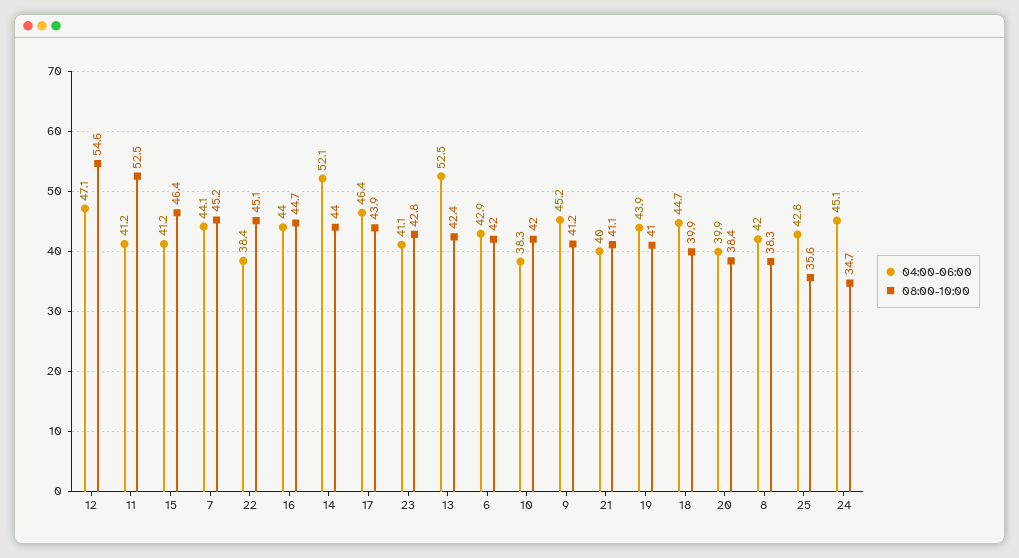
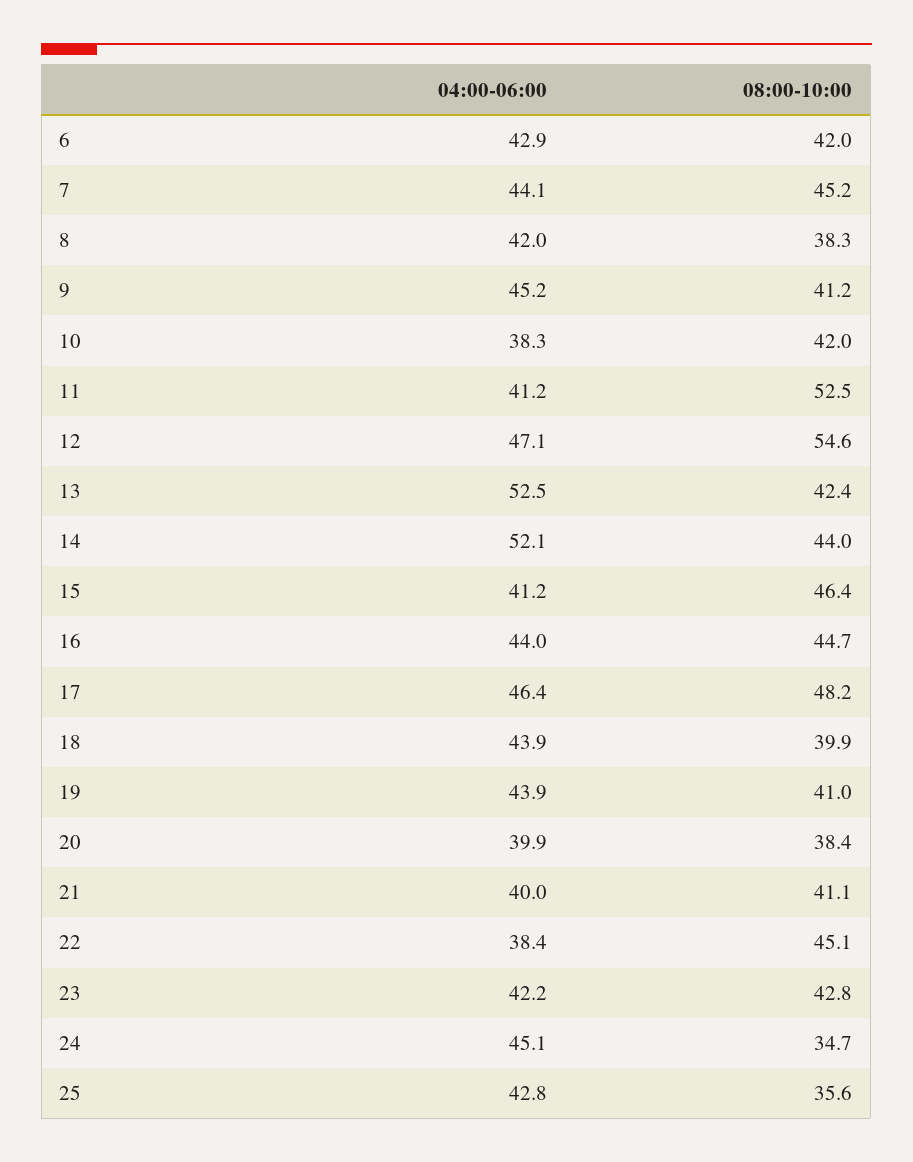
  {
    "04:00-06:00": {
      "12": 47.1,
      "11": 41.2,
      "15": 41.2,
      "7": 44.1,
      "22": 38.4,
      "16": 44,
      "14": 52.1,
      "17": 46.4,
-     "23": 41.1,
+     "23": 42.2,
      "13": 52.5,
      "6": 42.9,
      "10": 38.3,
      "9": 45.2,
      "21": 40,
      "19": 43.9,
-     "18": 44.7,
+     "18": 43.9,
      "20": 39.9,
      "8": 42,
      "25": 42.8,
      "24": 45.1
    },
    "08:00-10:00": {
      "12": 54.6,
      "11": 52.5,
      "15": 46.4,
      "7": 45.2,
      "22": 45.1,
      "16": 44.7,
      "14": 44,
-     "17": 43.9,
+     "17": 48.2,
      "23": 42.8,
      "13": 42.4,
      "6": 42,
      "10": 42,
      "9": 41.2,
      "21": 41.1,
      "19": 41,
      "18": 39.9,
      "20": 38.4,
      "8": 38.3,
      "25": 35.6,
      "24": 34.7
    }
  }

